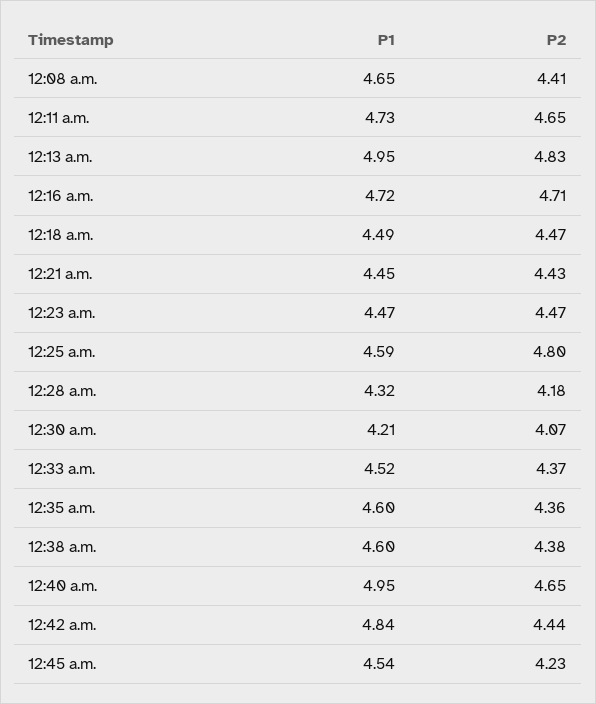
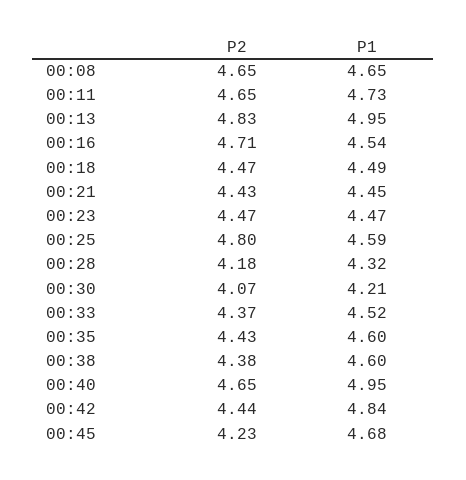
  {
    "P1": {
      "12:08 a.m.": 4.65,
      "12:11 a.m.": 4.73,
      "12:13 a.m.": 4.95,
-     "12:16 a.m.": 4.72,
+     "12:16 a.m.": 4.54,
      "12:18 a.m.": 4.49,
      "12:21 a.m.": 4.45,
      "12:23 a.m.": 4.47,
      "12:25 a.m.": 4.59,
      "12:28 a.m.": 4.32,
      "12:30 a.m.": 4.21,
      "12:33 a.m.": 4.52,
      "12:35 a.m.": 4.6,
      "12:38 a.m.": 4.6,
      "12:40 a.m.": 4.95,
      "12:42 a.m.": 4.84,
-     "12:45 a.m.": 4.54
+     "12:45 a.m.": 4.68
    },
    "P2": {
-     "12:08 a.m.": 4.41,
+     "12:08 a.m.": 4.65,
      "12:11 a.m.": 4.65,
      "12:13 a.m.": 4.83,
      "12:16 a.m.": 4.71,
      "12:18 a.m.": 4.47,
      "12:21 a.m.": 4.43,
      "12:23 a.m.": 4.47,
      "12:25 a.m.": 4.8,
      "12:28 a.m.": 4.18,
      "12:30 a.m.": 4.07,
      "12:33 a.m.": 4.37,
-     "12:35 a.m.": 4.36,
+     "12:35 a.m.": 4.43,
      "12:38 a.m.": 4.38,
      "12:40 a.m.": 4.65,
      "12:42 a.m.": 4.44,
      "12:45 a.m.": 4.23
    }
  }

